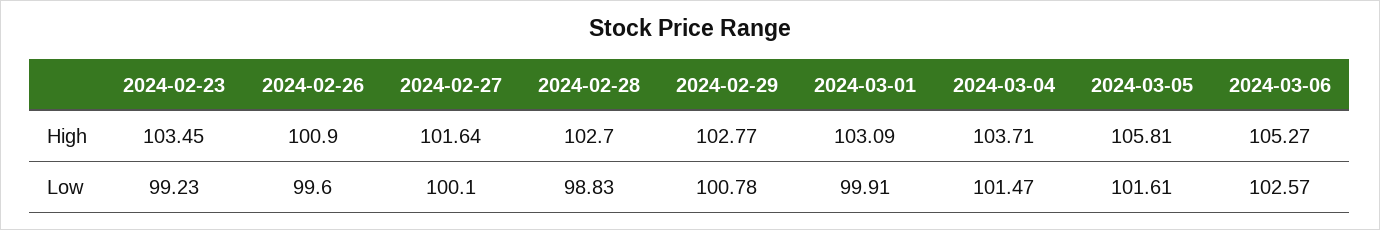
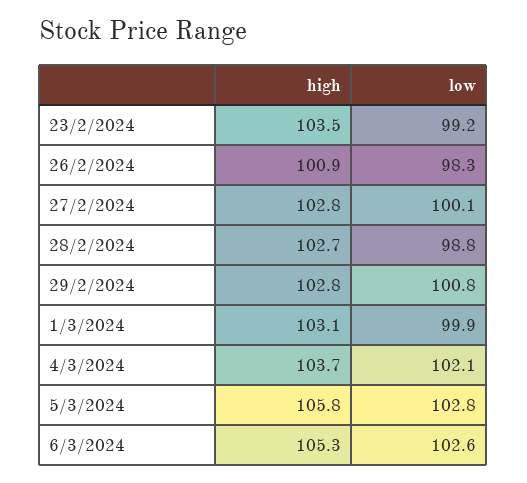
  {
    "2024-02-23": {
      "High": 103.45,
      "Low": 99.23
    },
    "2024-02-26": {
      "High": 100.9,
-     "Low": 99.6
+     "Low": 98.3
    },
    "2024-02-27": {
-     "High": 101.64,
+     "High": 102.8,
      "Low": 100.1
    },
    "2024-02-28": {
      "High": 102.7,
      "Low": 98.83
    },
    "2024-02-29": {
      "High": 102.77,
      "Low": 100.78
    },
    "2024-03-01": {
      "High": 103.09,
      "Low": 99.91
    },
    "2024-03-04": {
      "High": 103.71,
-     "Low": 101.47
+     "Low": 102.1
    },
    "2024-03-05": {
      "High": 105.81,
-     "Low": 101.61
+     "Low": 102.8
    },
    "2024-03-06": {
      "High": 105.27,
      "Low": 102.57
    }
  }

